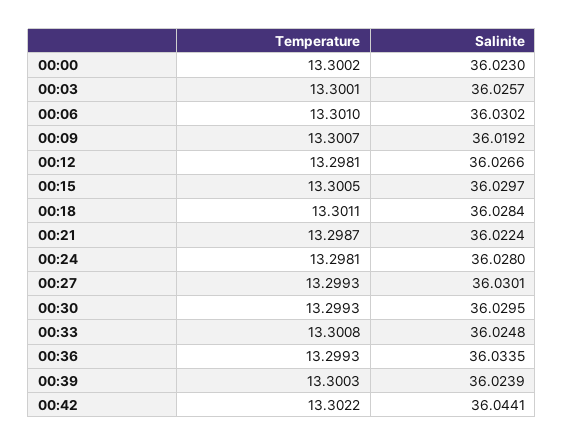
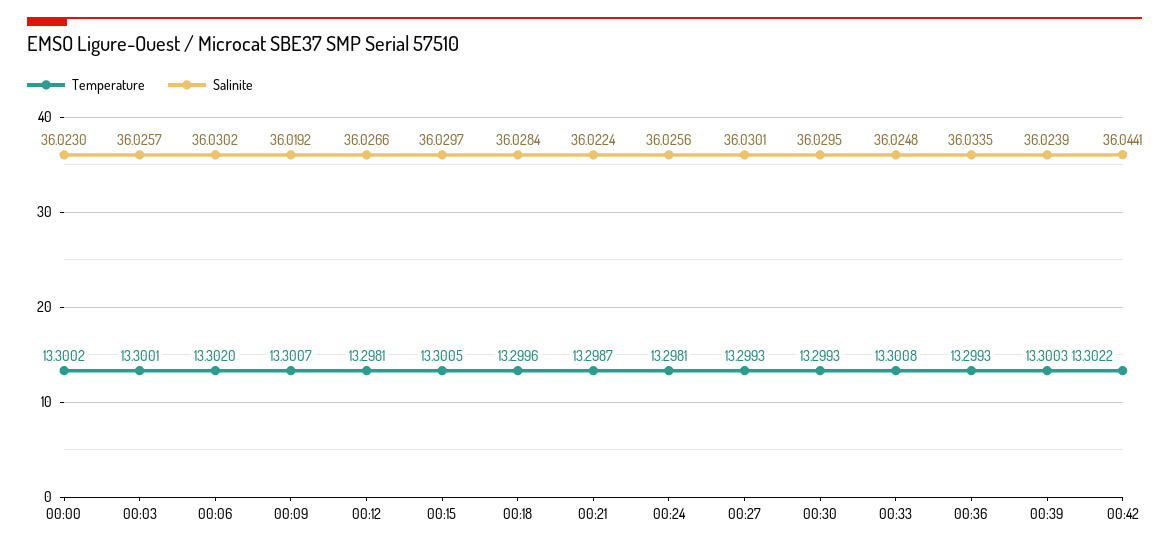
  {
    "Temperature": {
      "00:00": 13.3002,
      "00:03": 13.3001,
-     "00:06": 13.301,
+     "00:06": 13.302,
      "00:09": 13.3007,
      "00:12": 13.2981,
      "00:15": 13.3005,
-     "00:18": 13.3011,
+     "00:18": 13.2996,
      "00:21": 13.2987,
      "00:24": 13.2981,
      "00:27": 13.2993,
      "00:30": 13.2993,
      "00:33": 13.3008,
      "00:36": 13.2993,
      "00:39": 13.3003,
      "00:42": 13.3022
    },
    "Salinite": {
      "00:00": 36.023,
      "00:03": 36.0257,
      "00:06": 36.0302,
      "00:09": 36.0192,
      "00:12": 36.0266,
      "00:15": 36.0297,
      "00:18": 36.0284,
      "00:21": 36.0224,
-     "00:24": 36.028,
+     "00:24": 36.0256,
      "00:27": 36.0301,
      "00:30": 36.0295,
      "00:33": 36.0248,
      "00:36": 36.0335,
      "00:39": 36.0239,
      "00:42": 36.0441
    }
  }

